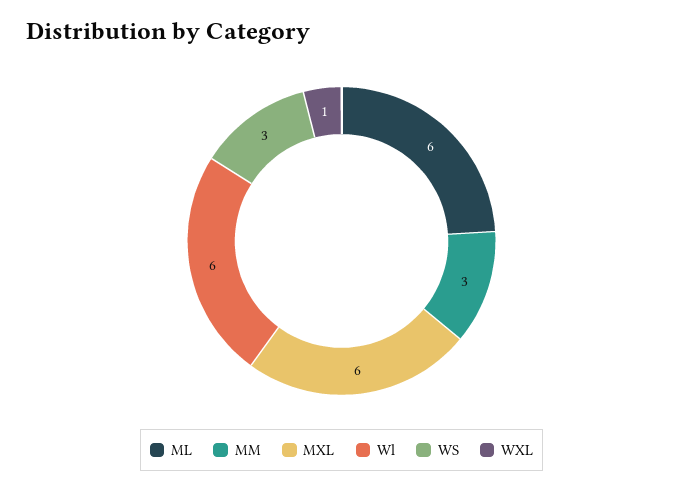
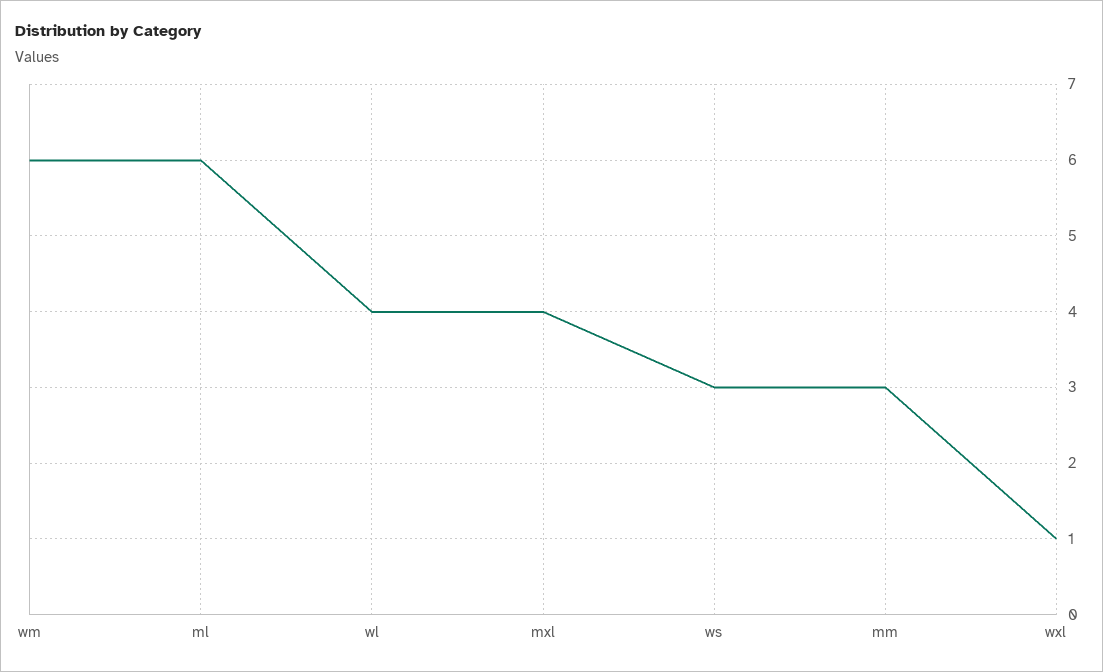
  {
    "ML": 6,
    "MM": 3,
-   "MXL": 6,
+   "MXL": 4,
-   "Wl": 6,
+   "Wl": 4,
    "WS": 3,
-   "WXL": 1
+   "WXL": 1,
+   "wm": 6
  }

